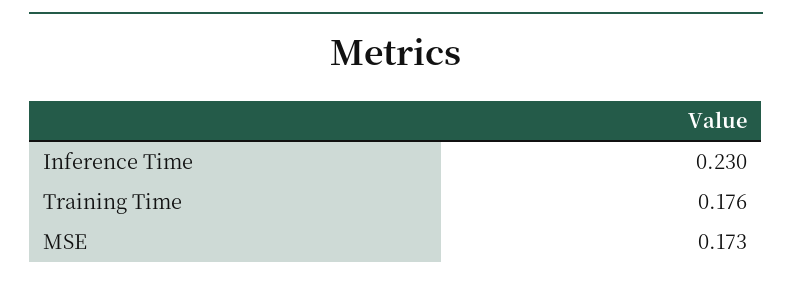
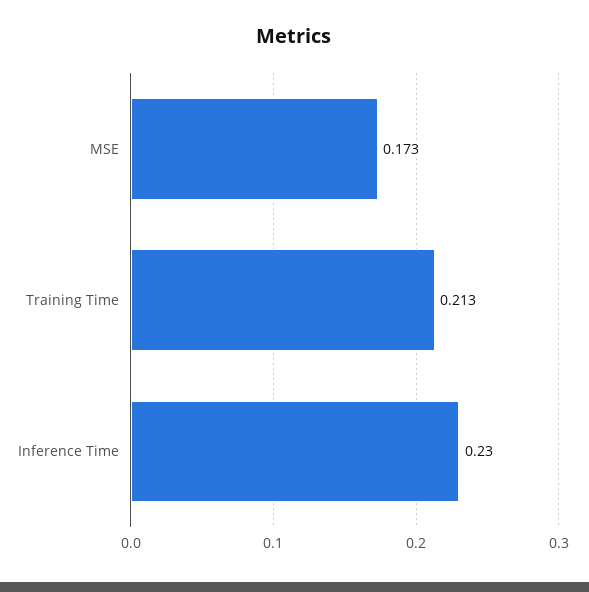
  {
    "Inference Time": 0.23,
-   "Training Time": 0.176,
+   "Training Time": 0.213,
    "MSE": 0.173
  }

